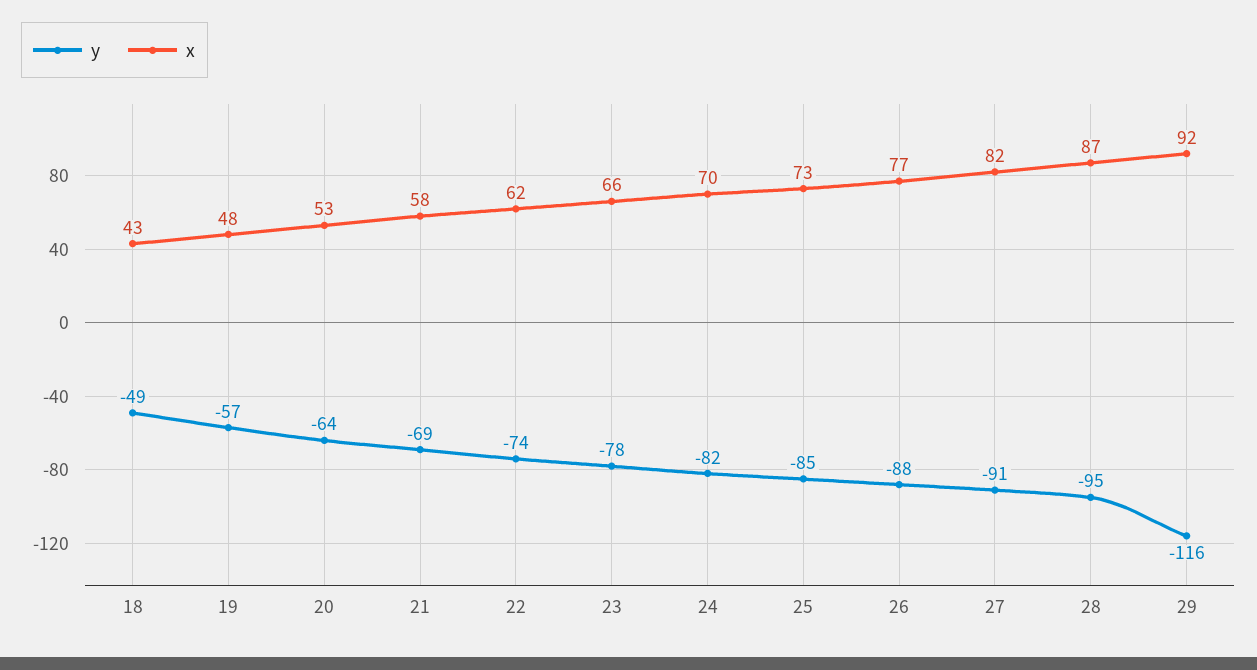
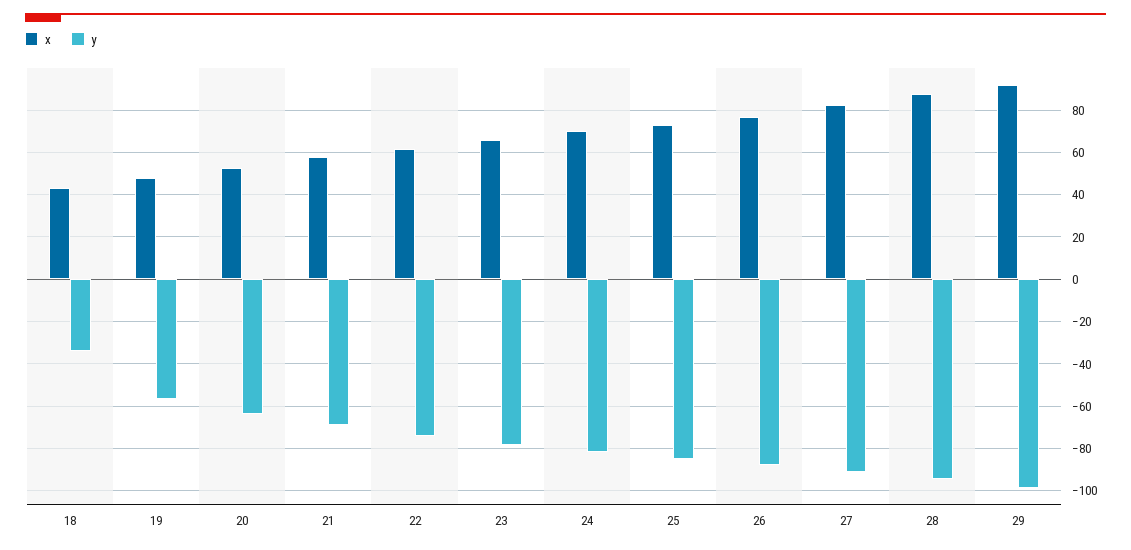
  {
    "y": {
-     "18": -49,
+     "18": -35,
      "19": -57,
      "20": -64,
      "21": -69,
      "22": -74,
      "23": -78,
      "24": -82,
      "25": -85,
      "26": -88,
      "27": -91,
      "28": -95,
-     "29": -116
+     "29": -100
    },
    "x": {
      "18": 43,
      "19": 48,
      "20": 53,
      "21": 58,
      "22": 62,
      "23": 66,
      "24": 70,
      "25": 73,
      "26": 77,
      "27": 82,
      "28": 87,
      "29": 92
    }
  }

